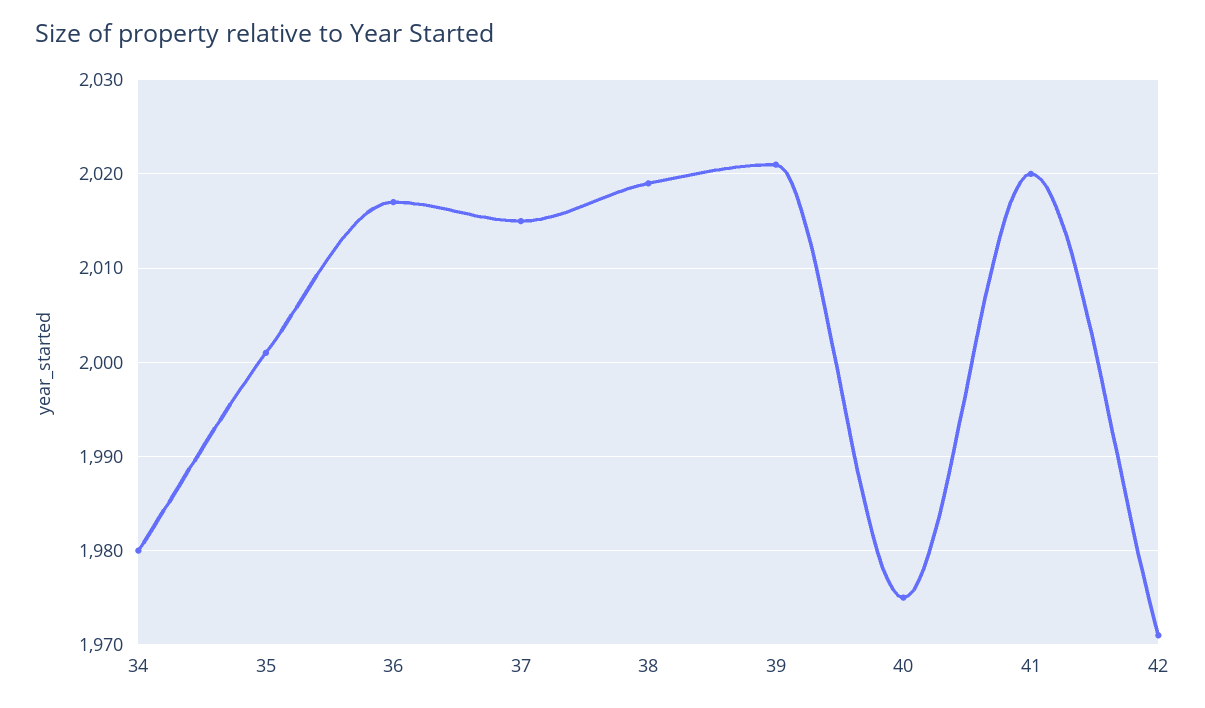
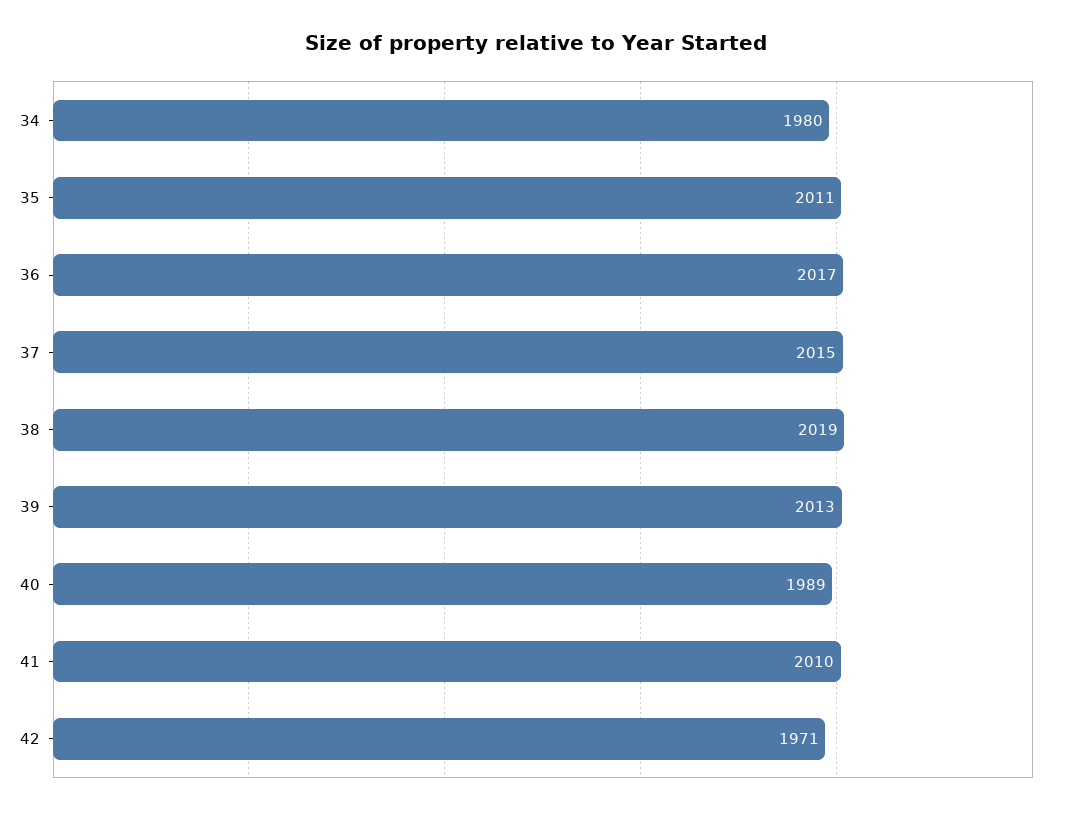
  {
    "34": 1980,
-   "35": 2001,
+   "35": 2011,
    "36": 2017,
    "37": 2015,
    "38": 2019,
-   "39": 2021,
+   "39": 2013,
-   "40": 1975,
+   "40": 1989,
-   "41": 2020,
+   "41": 2010,
    "42": 1971
  }

